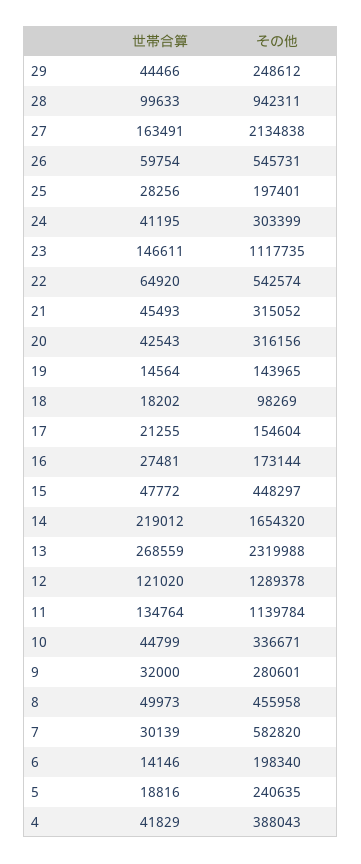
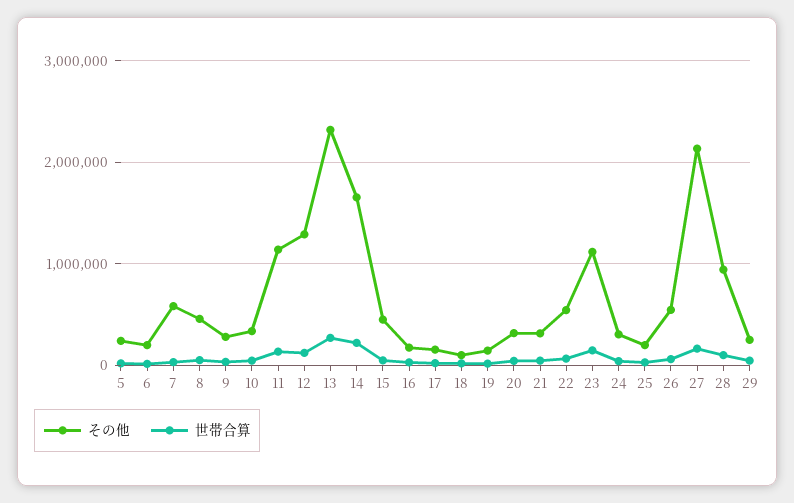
  {
    "世帯合算": {
      "29": 44466,
      "28": 99633,
      "27": 163491,
      "26": 59754,
      "25": 28256,
      "24": 41195,
      "23": 146611,
      "22": 64920,
      "21": 45493,
      "20": 42543,
      "19": 14564,
      "18": 18202,
      "17": 21255,
      "16": 27481,
      "15": 47772,
      "14": 219012,
      "13": 268559,
      "12": 121020,
      "11": 134764,
      "10": 44799,
      "9": 32000,
      "8": 49973,
      "7": 30139,
      "6": 14146,
-     "5": 18816,
+     "5": 18816
-     "4": 41829
    },
    "その他": {
      "29": 248612,
      "28": 942311,
      "27": 2134838,
      "26": 545731,
      "25": 197401,
      "24": 303399,
      "23": 1117735,
      "22": 542574,
      "21": 315052,
      "20": 316156,
      "19": 143965,
      "18": 98269,
      "17": 154604,
      "16": 173144,
      "15": 448297,
      "14": 1654320,
      "13": 2319988,
      "12": 1289378,
      "11": 1139784,
      "10": 336671,
      "9": 280601,
      "8": 455958,
      "7": 582820,
      "6": 198340,
-     "5": 240635,
+     "5": 240635
-     "4": 388043
    }
  }

